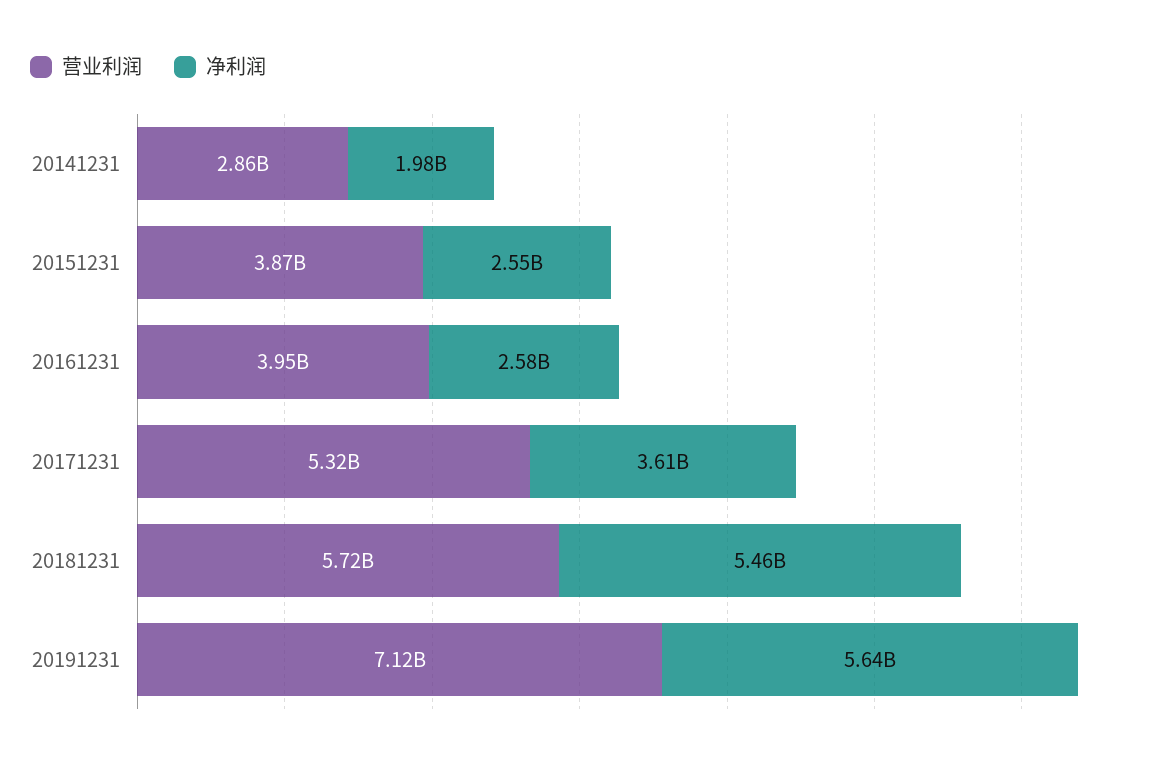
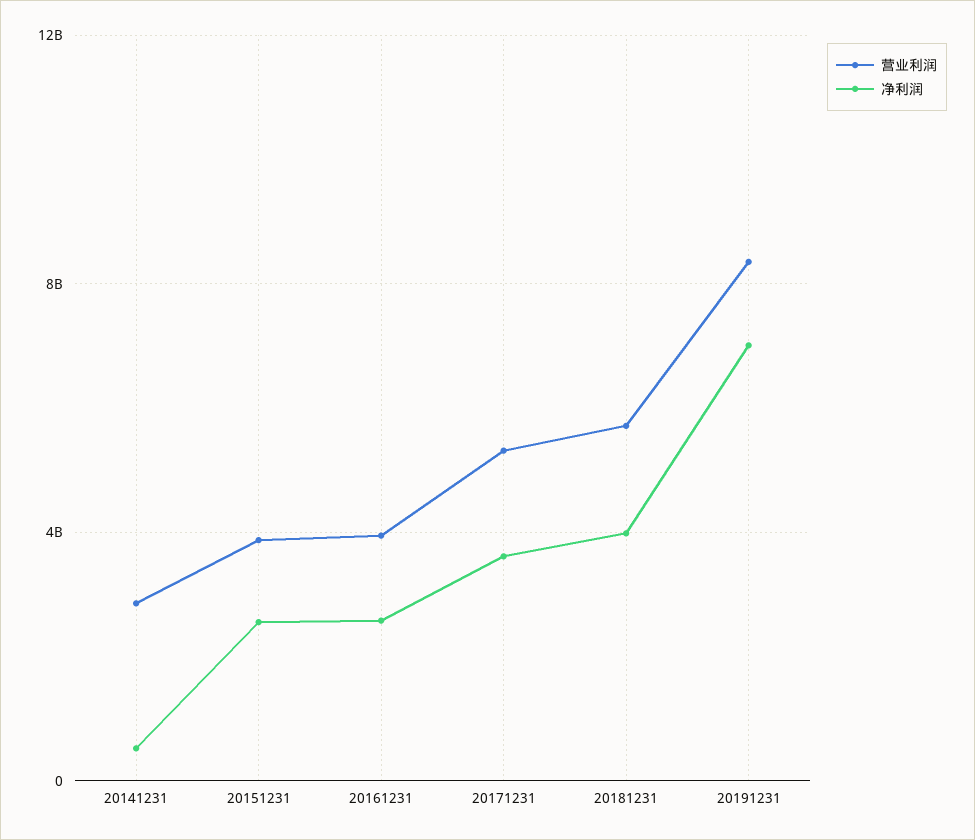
  {
    "营业利润": {
      "20141231": 2860000000,
      "20151231": 3870000000,
      "20161231": 3950000000,
      "20171231": 5320000000,
      "20181231": 5720000000,
-     "20191231": 7120000000
+     "20191231": 8500000000
    },
    "净利润": {
-     "20141231": 1980000000,
+     "20141231": 500000000,
      "20151231": 2550000000,
      "20161231": 2580000000,
      "20171231": 3610000000,
-     "20181231": 5460000000,
+     "20181231": 4000000000,
-     "20191231": 5640000000
+     "20191231": 7000000000
    }
  }

